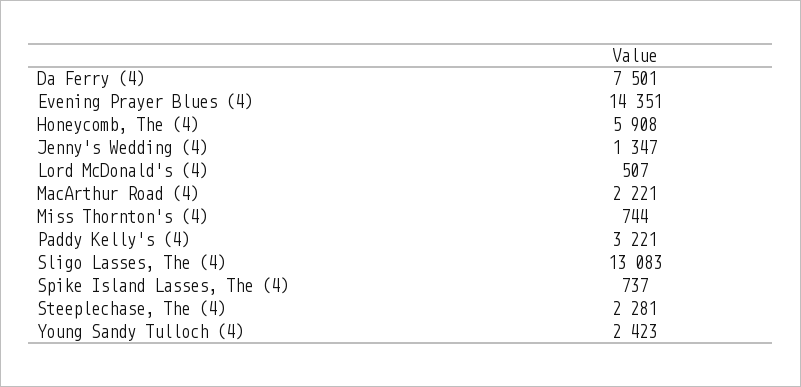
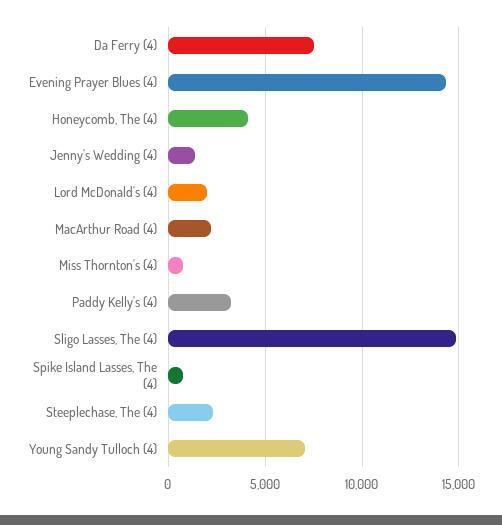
  {
    "Da Ferry (4)": 7501,
    "Evening Prayer Blues (4)": 14351,
-   "Honeycomb, The (4)": 5908,
+   "Honeycomb, The (4)": 4000,
    "Jenny's Wedding (4)": 1347,
-   "Lord McDonald's (4)": 507,
+   "Lord McDonald's (4)": 2000,
    "MacArthur Road (4)": 2221,
    "Miss Thornton's (4)": 744,
    "Paddy Kelly's (4)": 3221,
-   "Sligo Lasses, The (4)": 13083,
+   "Sligo Lasses, The (4)": 15000,
    "Spike Island Lasses, The (4)": 737,
    "Steeplechase, The (4)": 2281,
-   "Young Sandy Tulloch (4)": 2423
+   "Young Sandy Tulloch (4)": 7000
  }

